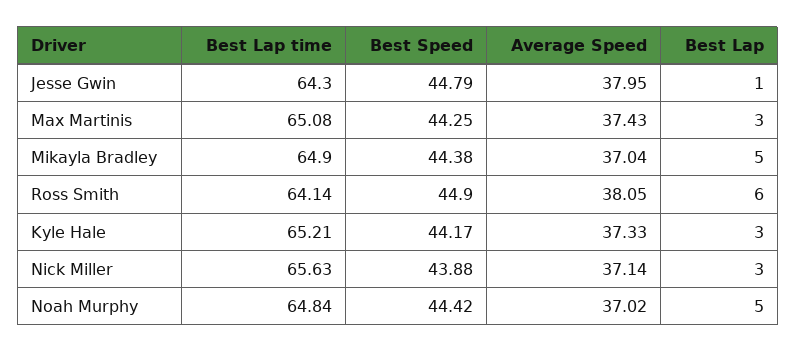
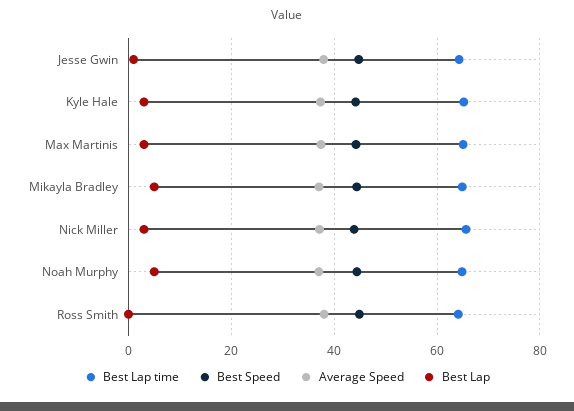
  {
    "Best Lap time": {
      "Jesse Gwin": 64.3,
      "Max Martinis": 65.08,
      "Mikayla Bradley": 64.9,
      "Ross Smith": 64.14,
      "Kyle Hale": 65.21,
      "Nick Miller": 65.63,
      "Noah Murphy": 64.84
    },
    "Best Speed": {
      "Jesse Gwin": 44.79,
      "Max Martinis": 44.25,
      "Mikayla Bradley": 44.38,
      "Ross Smith": 44.9,
      "Kyle Hale": 44.17,
      "Nick Miller": 43.88,
      "Noah Murphy": 44.42
    },
    "Average Speed": {
      "Jesse Gwin": 37.95,
      "Max Martinis": 37.43,
      "Mikayla Bradley": 37.04,
      "Ross Smith": 38.05,
      "Kyle Hale": 37.33,
      "Nick Miller": 37.14,
      "Noah Murphy": 37.02
    },
    "Best Lap": {
      "Jesse Gwin": 1,
      "Max Martinis": 3,
      "Mikayla Bradley": 5,
-     "Ross Smith": 6,
+     "Ross Smith": 0,
      "Kyle Hale": 3,
      "Nick Miller": 3,
      "Noah Murphy": 5
    }
  }

